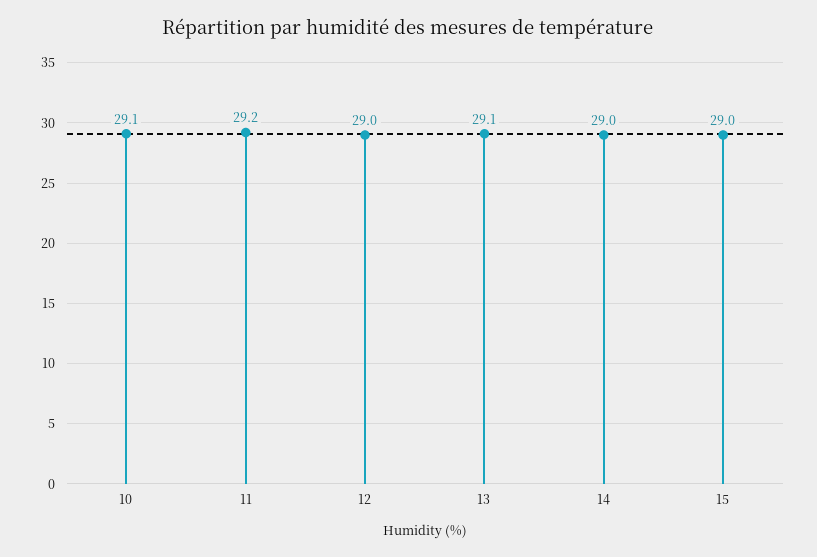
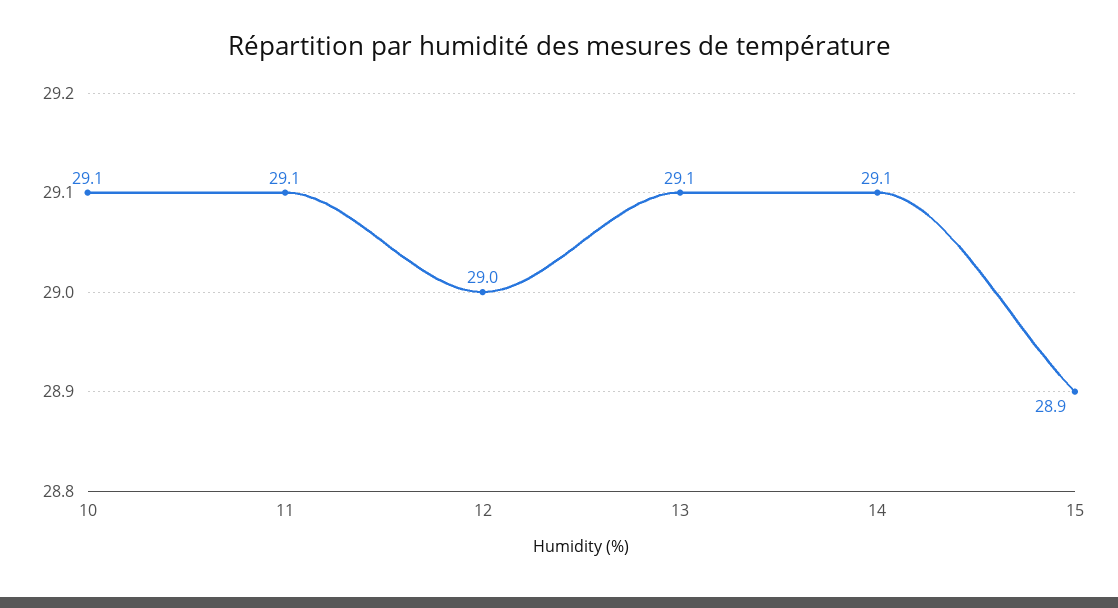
  {
    "10": 29.1,
-   "11": 29.2,
+   "11": 29.1,
    "12": 29,
    "13": 29.1,
-   "14": 29,
+   "14": 29.1,
-   "15": 29
+   "15": 28.9
  }

